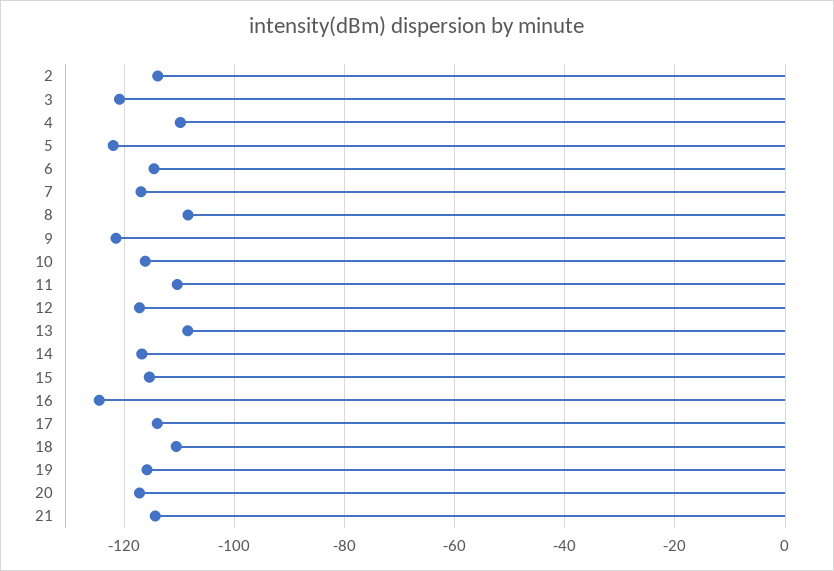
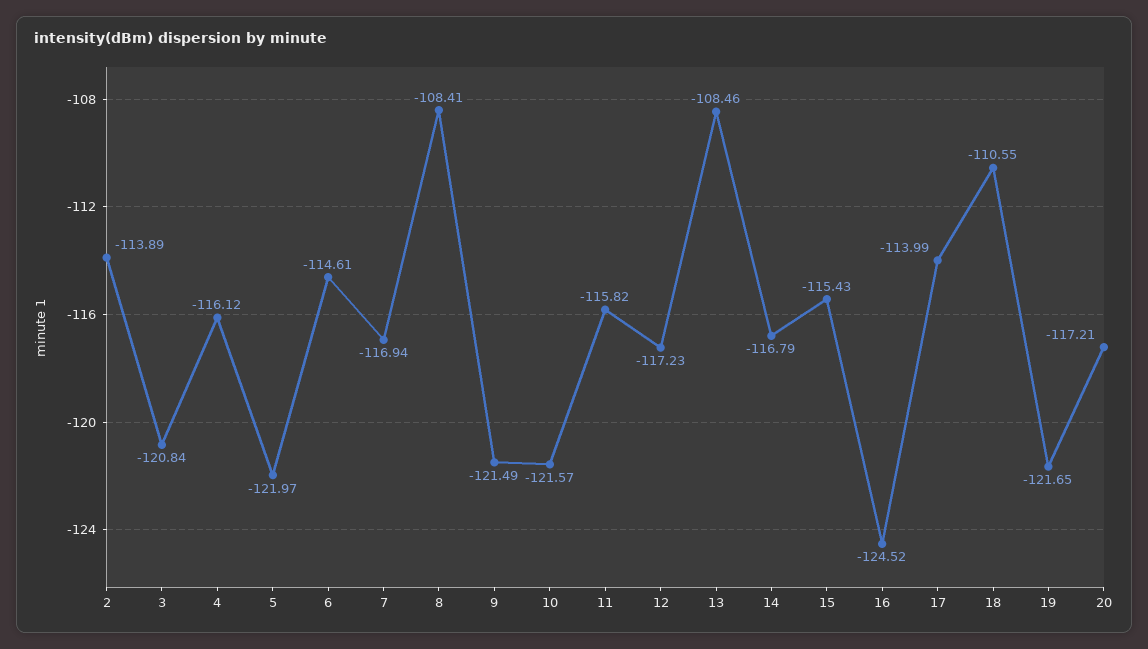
  {
    "2": -113.89,
    "3": -120.84,
-   "4": -110,
+   "4": -116.12,
    "5": -121.97,
    "6": -114.61,
    "7": -116.94,
    "8": -108.41,
    "9": -121.49,
-   "10": -116,
+   "10": -121.57,
-   "11": -110,
+   "11": -115.82,
    "12": -117.23,
    "13": -108.46,
    "14": -116.79,
    "15": -115.43,
    "16": -124.52,
    "17": -113.99,
    "18": -110.55,
-   "19": -116,
+   "19": -121.65,
-   "20": -117.21,
+   "20": -117.21
-   "21": -114
  }

